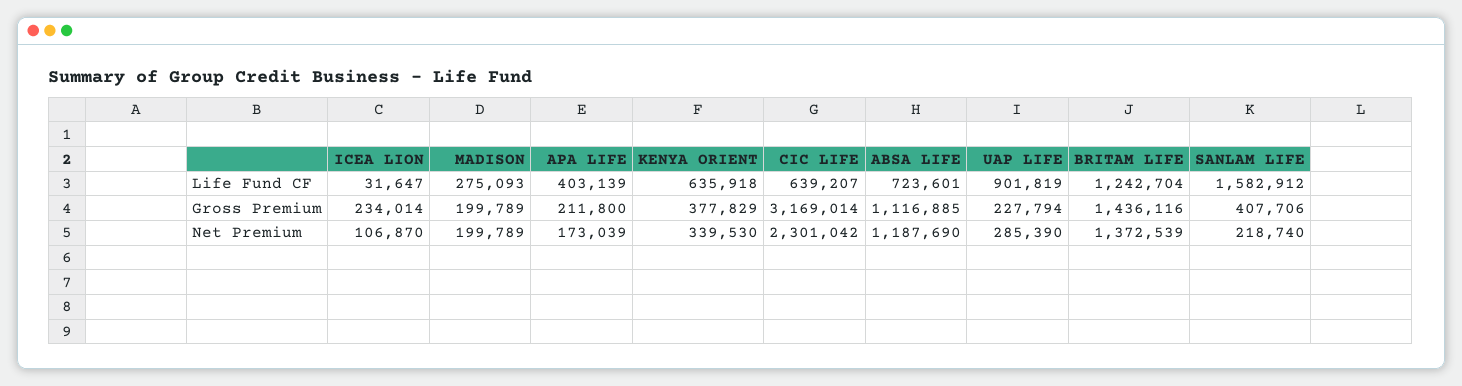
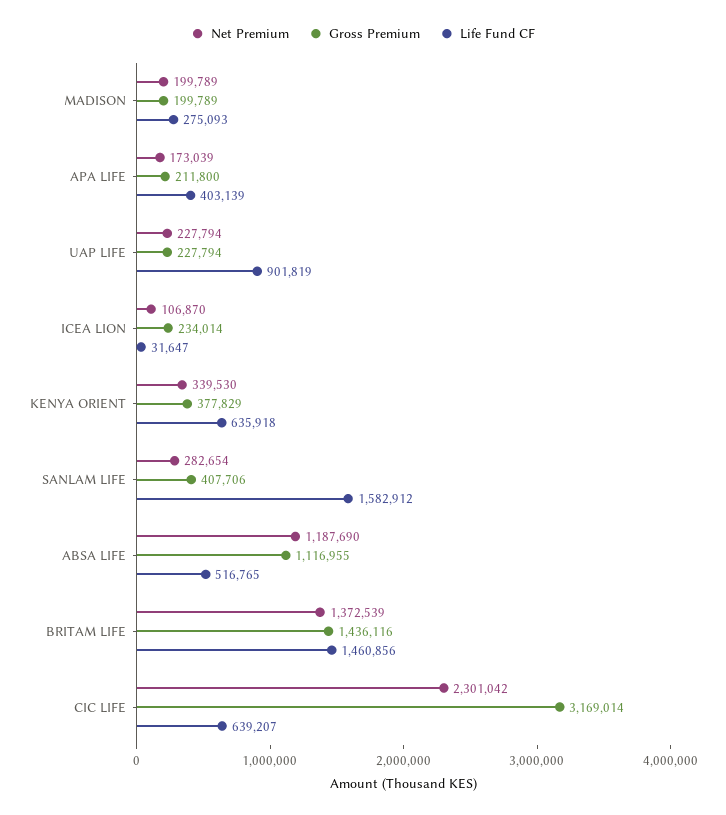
  {
    "Life Fund CF": {
      "ICEA LION": 31647,
      "MADISON": 275093,
      "APA LIFE": 403139,
      "KENYA ORIENT": 635918,
      "CIC LIFE": 639207,
-     "ABSA LIFE": 723601,
+     "ABSA LIFE": 516765,
      "UAP LIFE": 901819,
-     "BRITAM LIFE": 1242704,
+     "BRITAM LIFE": 1460856,
      "SANLAM LIFE": 1582912
    },
    "Gross Premium": {
      "ICEA LION": 234014,
      "MADISON": 199789,
      "APA LIFE": 211800,
      "KENYA ORIENT": 377829,
      "CIC LIFE": 3169014,
-     "ABSA LIFE": 1116885,
+     "ABSA LIFE": 1116955,
      "UAP LIFE": 227794,
      "BRITAM LIFE": 1436116,
      "SANLAM LIFE": 407706
    },
    "Net Premium": {
      "ICEA LION": 106870,
      "MADISON": 199789,
      "APA LIFE": 173039,
      "KENYA ORIENT": 339530,
      "CIC LIFE": 2301042,
      "ABSA LIFE": 1187690,
-     "UAP LIFE": 285390,
+     "UAP LIFE": 227794,
      "BRITAM LIFE": 1372539,
-     "SANLAM LIFE": 218740
+     "SANLAM LIFE": 282654
    }
  }

